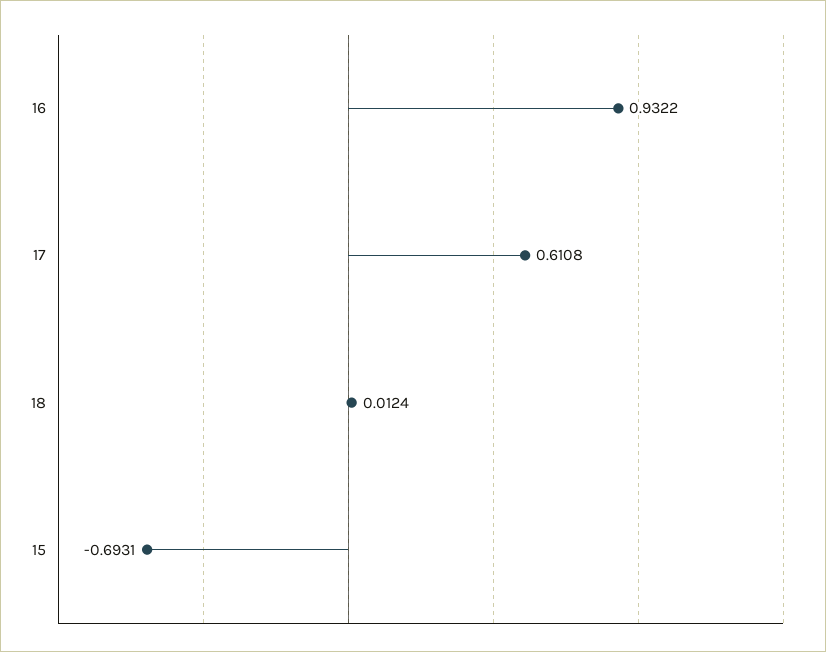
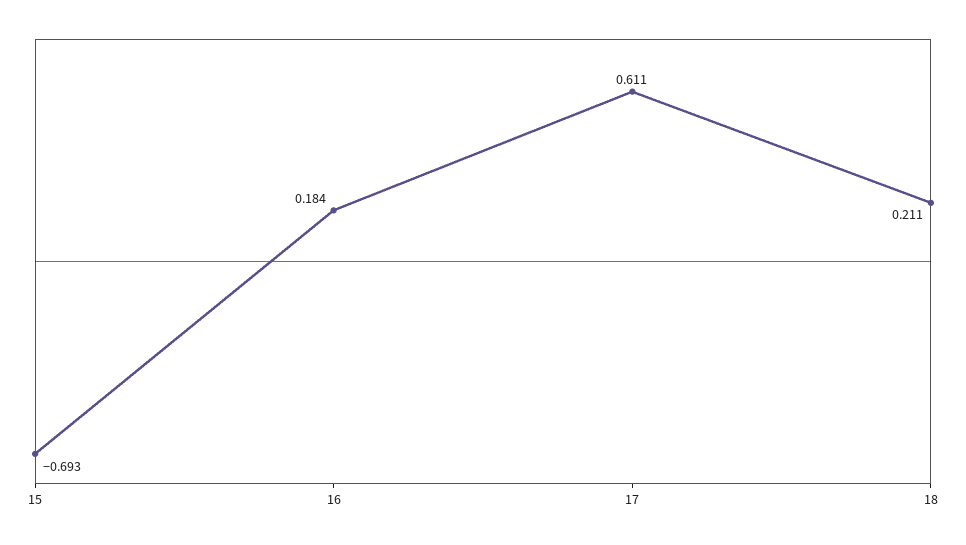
  {
-   "16": 0.9322,
+   "16": 0.184,
    "17": 0.6108,
-   "18": 0.0124,
+   "18": 0.211,
    "15": -0.6931
  }

